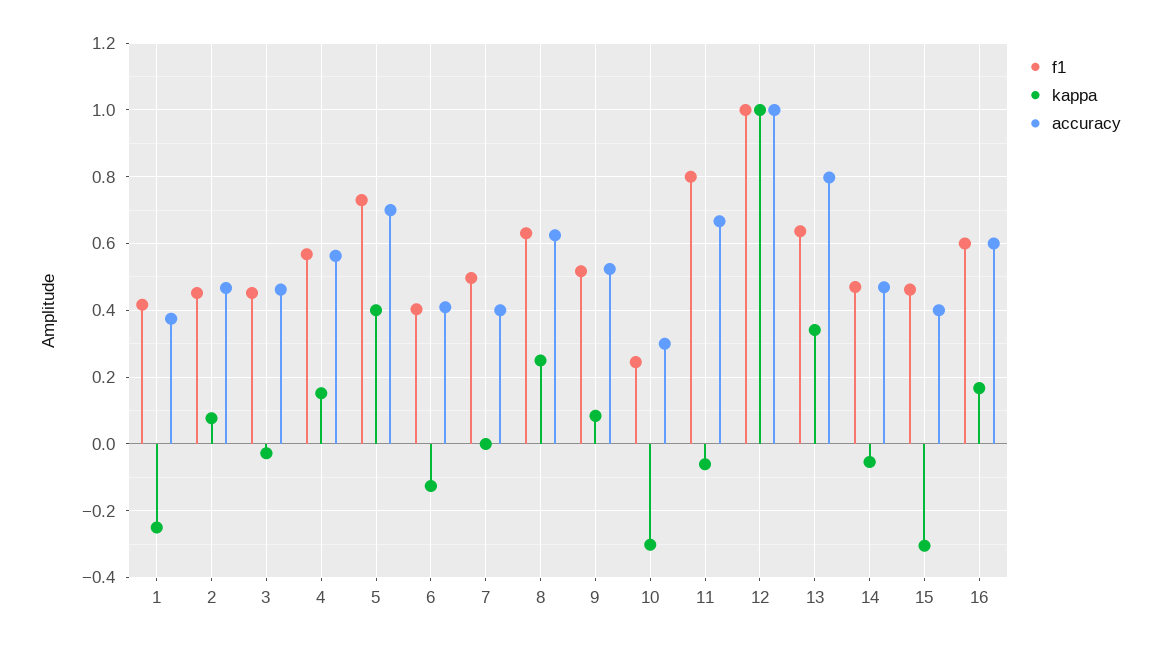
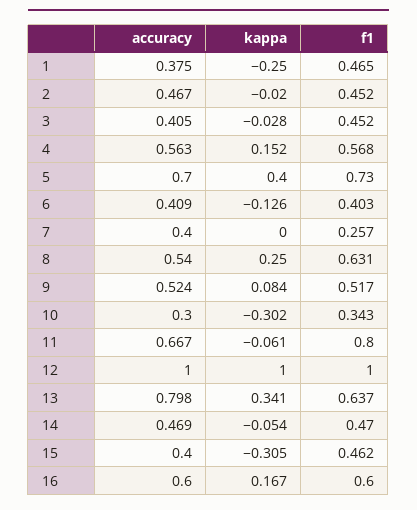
  {
    "f1": {
-     "1": 0.42,
+     "1": 0.465,
      "2": 0.452,
      "3": 0.452,
      "4": 0.568,
      "5": 0.73,
      "6": 0.403,
-     "7": 0.5,
+     "7": 0.257,
      "8": 0.631,
      "9": 0.517,
-     "10": 0.24,
+     "10": 0.343,
      "11": 0.8,
      "12": 1,
      "13": 0.637,
      "14": 0.47,
      "15": 0.462,
      "16": 0.6
    },
    "kappa": {
      "1": -0.25,
-     "2": 0.08,
+     "2": -0.02,
      "3": -0.028,
      "4": 0.152,
      "5": 0.4,
      "6": -0.126,
      "7": 0,
      "8": 0.25,
      "9": 0.084,
      "10": -0.302,
      "11": -0.061,
      "12": 1,
      "13": 0.341,
      "14": -0.054,
      "15": -0.305,
      "16": 0.167
    },
    "accuracy": {
      "1": 0.375,
      "2": 0.467,
-     "3": 0.46,
+     "3": 0.405,
      "4": 0.563,
      "5": 0.7,
      "6": 0.409,
      "7": 0.4,
-     "8": 0.62,
+     "8": 0.54,
      "9": 0.524,
      "10": 0.3,
      "11": 0.667,
      "12": 1,
      "13": 0.798,
      "14": 0.469,
      "15": 0.4,
      "16": 0.6
    }
  }

